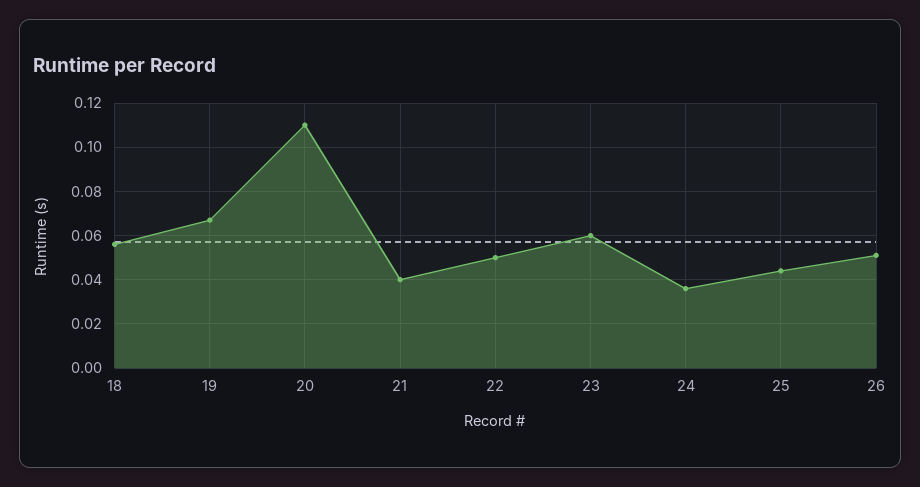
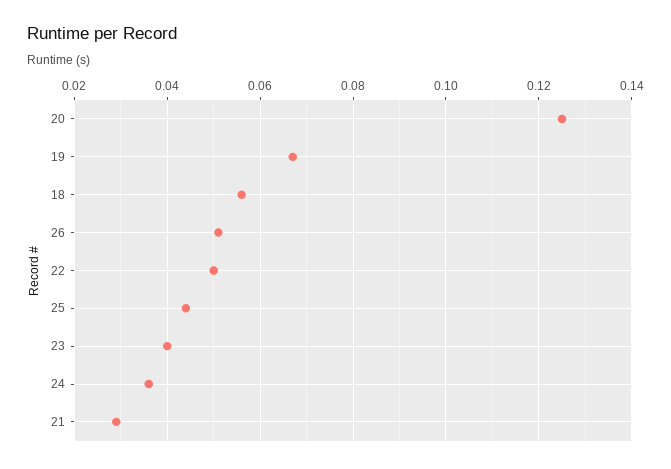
  {
    "18": 0.055,
    "19": 0.065,
-   "20": 0.11,
+   "20": 0.125,
-   "21": 0.04,
+   "21": 0.03,
    "22": 0.05,
-   "23": 0.06,
+   "23": 0.04,
    "24": 0.035,
    "25": 0.045,
    "26": 0.05
  }

